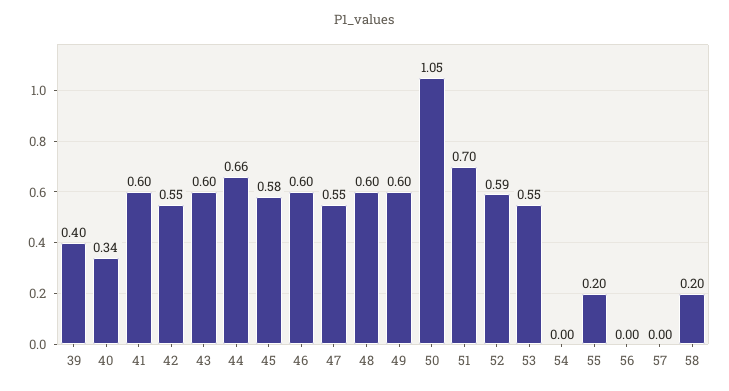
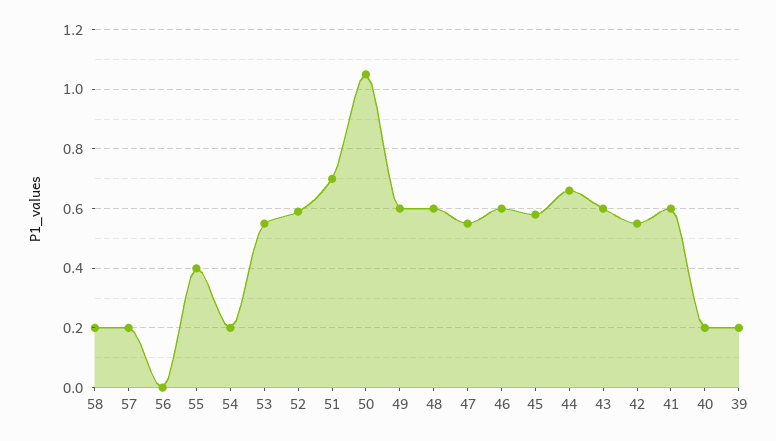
  {
-   "39": 0.4,
+   "39": 0.2,
-   "40": 0.34,
+   "40": 0.2,
    "41": 0.6,
    "42": 0.55,
    "43": 0.6,
    "44": 0.66,
    "45": 0.58,
    "46": 0.6,
    "47": 0.55,
    "48": 0.6,
    "49": 0.6,
    "50": 1.05,
    "51": 0.7,
    "52": 0.59,
    "53": 0.55,
-   "54": 0,
+   "54": 0.2,
-   "55": 0.2,
+   "55": 0.4,
    "56": 0,
-   "57": 0,
+   "57": 0.2,
    "58": 0.2
  }

